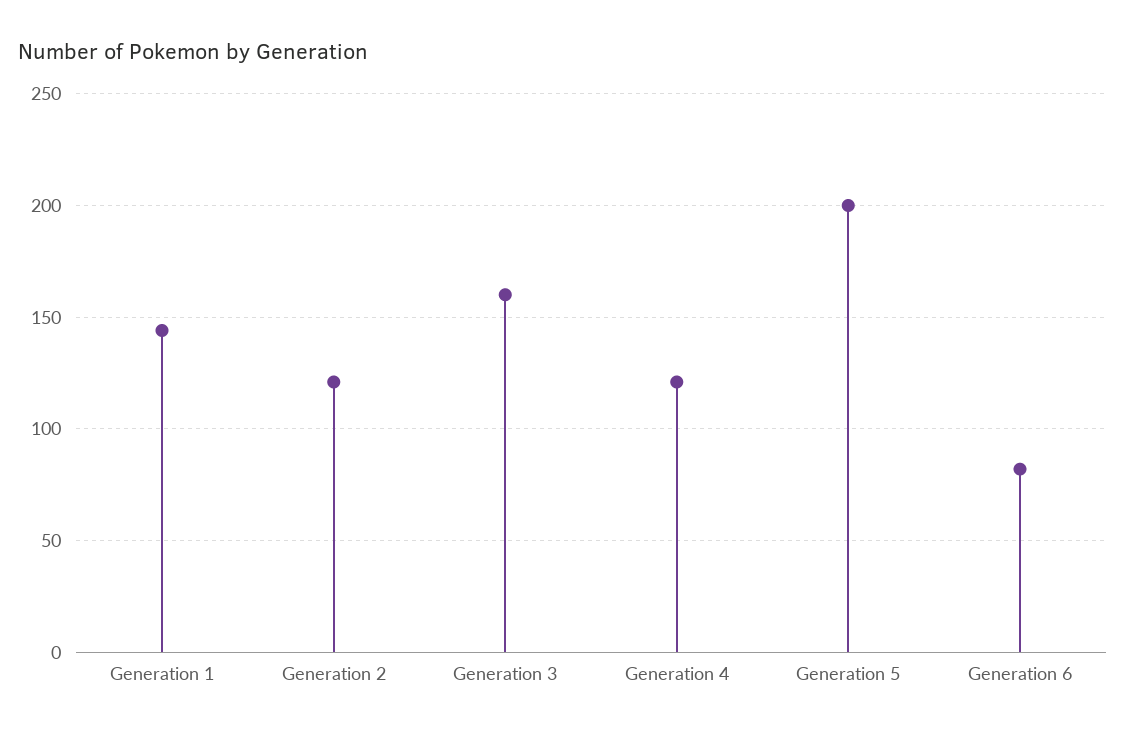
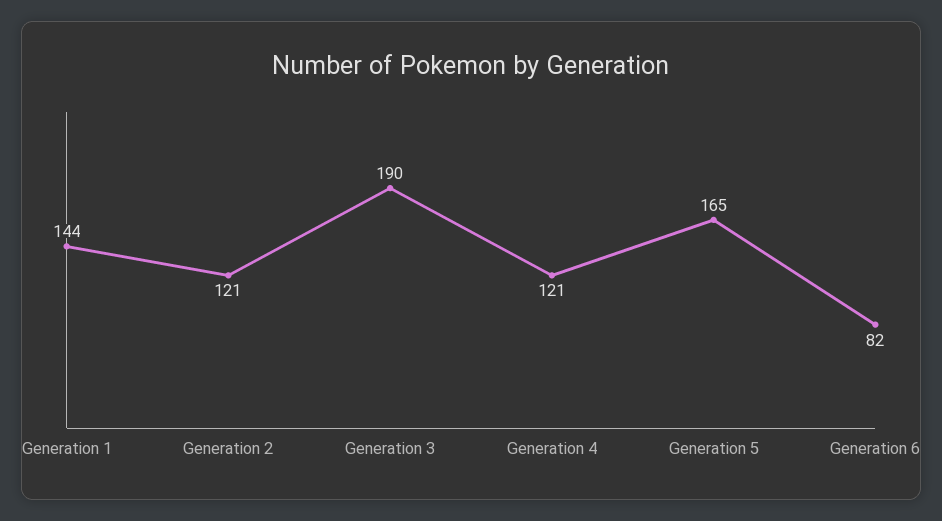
  {
    "Generation 1": 144,
    "Generation 2": 121,
-   "Generation 3": 160,
+   "Generation 3": 190,
    "Generation 4": 121,
-   "Generation 5": 200,
+   "Generation 5": 165,
    "Generation 6": 82
  }

